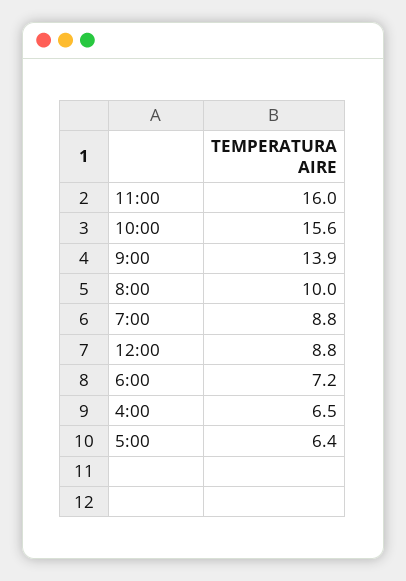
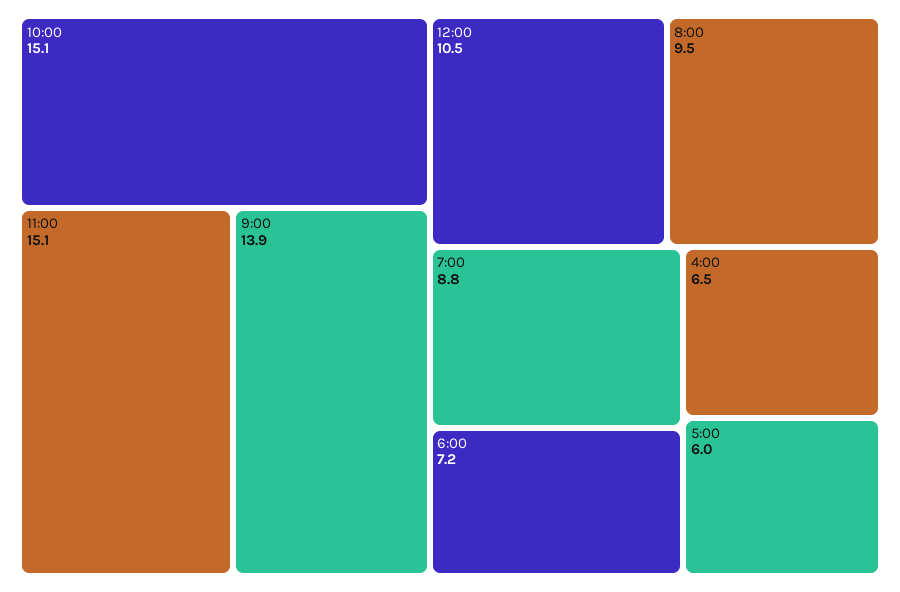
  {
-   "11:00": 16,
+   "11:00": 15.1,
-   "10:00": 15.6,
+   "10:00": 15.1,
    "9:00": 13.9,
-   "8:00": 10,
+   "8:00": 9.5,
    "7:00": 8.8,
-   "12:00": 8.8,
+   "12:00": 10.5,
    "6:00": 7.2,
    "4:00": 6.5,
-   "5:00": 6.4
+   "5:00": 6
  }

